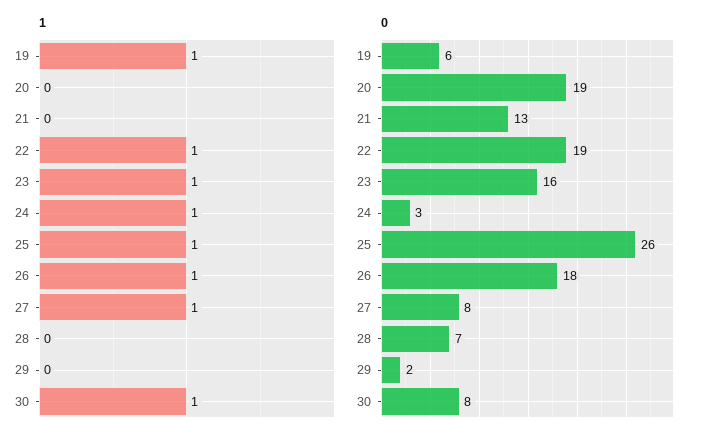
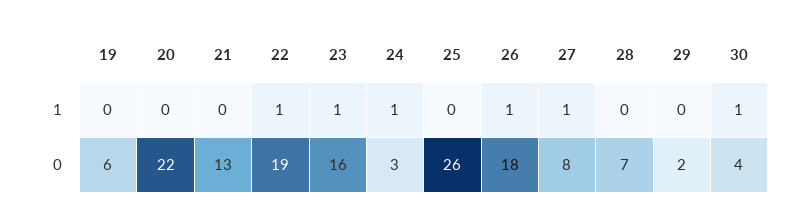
  {
    "1": {
-     "19": 1,
+     "19": 0,
      "20": 0,
      "21": 0,
      "22": 1,
      "23": 1,
      "24": 1,
-     "25": 1,
+     "25": 0,
      "26": 1,
      "27": 1,
      "28": 0,
      "29": 0,
      "30": 1
    },
    "0": {
      "19": 6,
-     "20": 19,
+     "20": 22,
      "21": 13,
      "22": 19,
      "23": 16,
      "24": 3,
      "25": 26,
      "26": 18,
      "27": 8,
      "28": 7,
      "29": 2,
-     "30": 8
+     "30": 4
    }
  }

